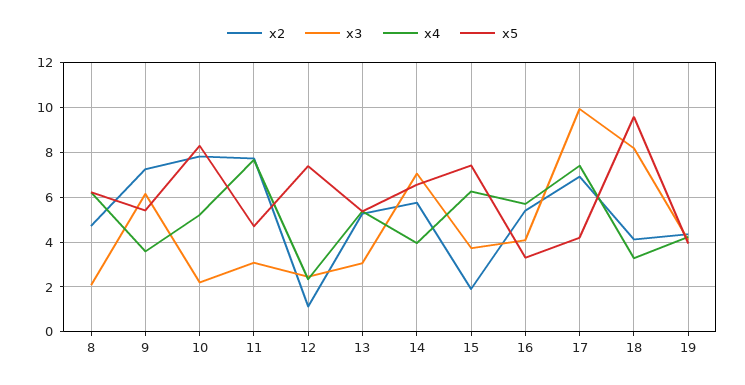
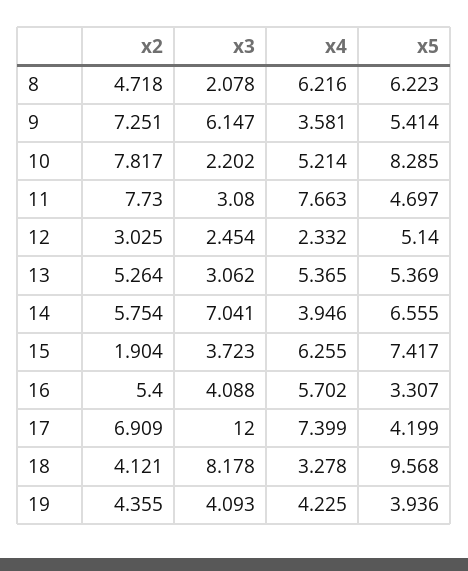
  {
    "x2": {
      "8": 4.718,
      "9": 7.251,
      "10": 7.817,
      "11": 7.73,
-     "12": 1,
+     "12": 3.025,
      "13": 5.264,
      "14": 5.754,
      "15": 1.904,
      "16": 5.4,
      "17": 6.909,
      "18": 4.121,
      "19": 4.355
    },
    "x3": {
      "8": 2.078,
      "9": 6.147,
      "10": 2.202,
      "11": 3.08,
      "12": 2.454,
      "13": 3.062,
      "14": 7.041,
      "15": 3.723,
      "16": 4.088,
-     "17": 10,
+     "17": 12,
      "18": 8.178,
      "19": 4.093
    },
    "x4": {
      "8": 6.216,
      "9": 3.581,
      "10": 5.214,
      "11": 7.663,
      "12": 2.332,
      "13": 5.365,
      "14": 3.946,
      "15": 6.255,
      "16": 5.702,
      "17": 7.399,
      "18": 3.278,
      "19": 4.225
    },
    "x5": {
      "8": 6.223,
      "9": 5.414,
      "10": 8.285,
      "11": 4.697,
-     "12": 7.5,
+     "12": 5.14,
      "13": 5.369,
      "14": 6.555,
      "15": 7.417,
      "16": 3.307,
      "17": 4.199,
      "18": 9.568,
      "19": 3.936
    }
  }

